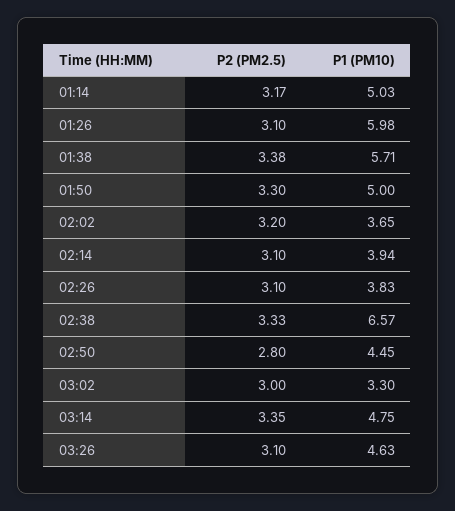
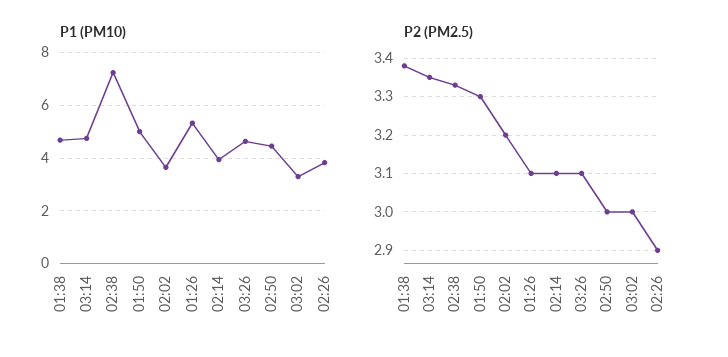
  {
    "P2 (PM2.5)": {
-     "01:14": 3.17,
      "01:26": 3.1,
      "01:38": 3.38,
      "01:50": 3.3,
      "02:02": 3.2,
      "02:14": 3.1,
-     "02:26": 3.1,
+     "02:26": 2.9,
      "02:38": 3.33,
-     "02:50": 2.8,
+     "02:50": 3,
      "03:02": 3,
      "03:14": 3.35,
      "03:26": 3.1
    },
    "P1 (PM10)": {
-     "01:14": 5.03,
-     "01:26": 5.98,
+     "01:26": 5.25,
-     "01:38": 5.71,
+     "01:38": 4.75,
      "01:50": 5,
      "02:02": 3.65,
      "02:14": 3.94,
      "02:26": 3.83,
-     "02:38": 6.57,
+     "02:38": 7.25,
      "02:50": 4.45,
      "03:02": 3.3,
      "03:14": 4.75,
      "03:26": 4.63
    }
  }

